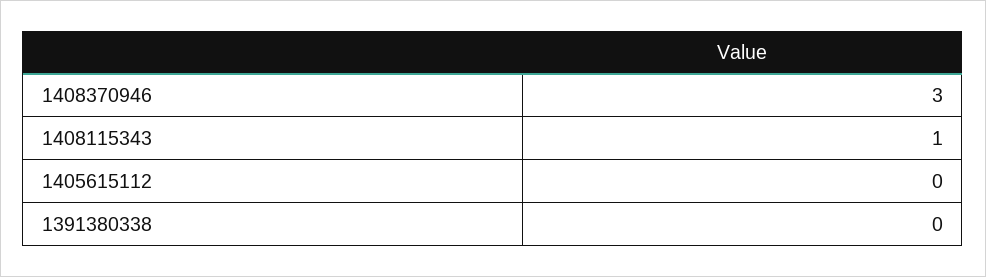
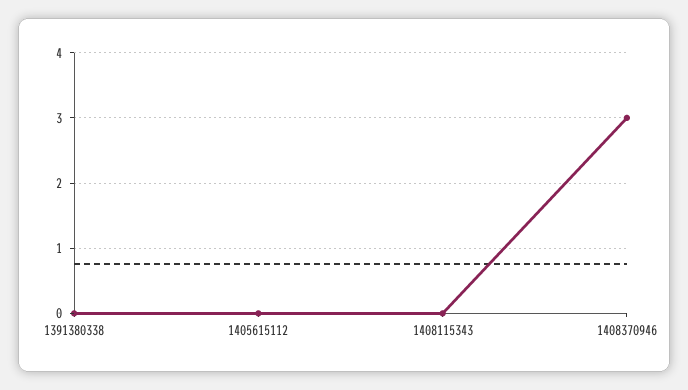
  {
    "1408370946": 3,
-   "1408115343": 1,
+   "1408115343": 0,
    "1405615112": 0,
    "1391380338": 0
  }

